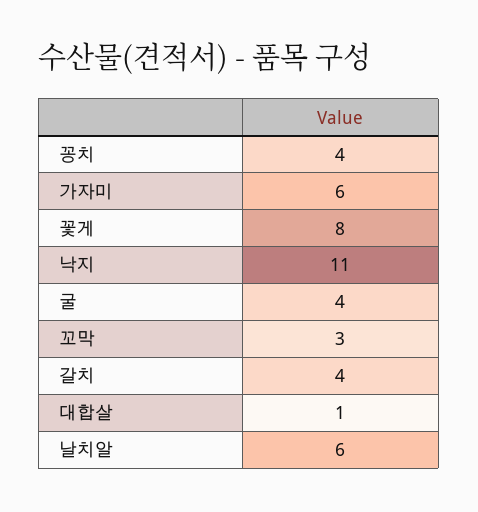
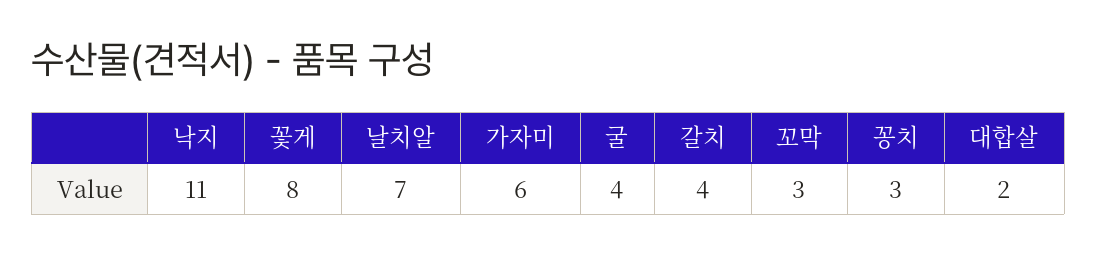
  {
-   "꽁치": 4,
+   "꽁치": 3,
    "가자미": 6,
    "꽃게": 8,
    "낙지": 11,
    "굴": 4,
    "꼬막": 3,
    "갈치": 4,
-   "대합살": 1,
+   "대합살": 2,
-   "날치알": 6
+   "날치알": 7
  }

